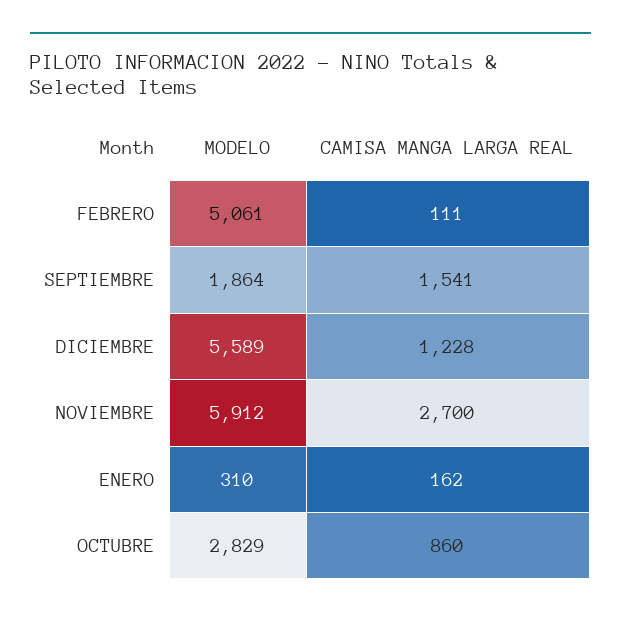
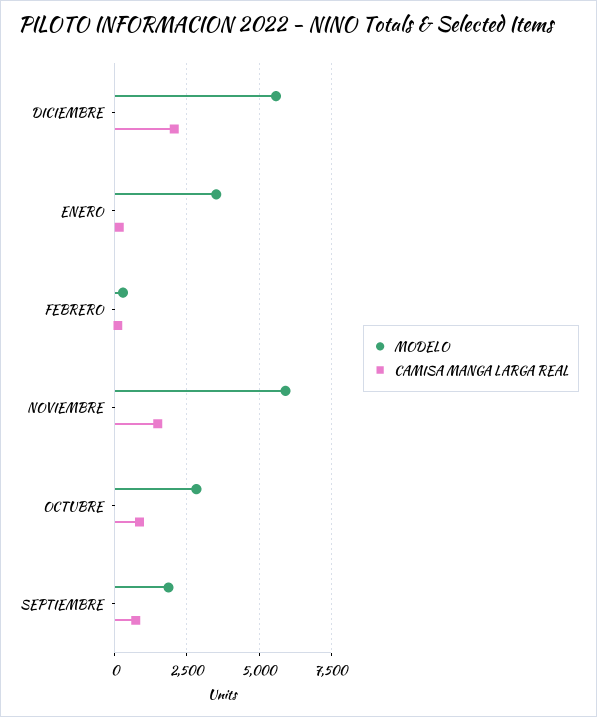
  {
    "MODELO": {
-     "FEBRERO": 5061,
+     "FEBRERO": 250,
      "SEPTIEMBRE": 1864,
      "DICIEMBRE": 5589,
      "NOVIEMBRE": 5912,
-     "ENERO": 310,
+     "ENERO": 3500,
      "OCTUBRE": 2829
    },
    "CAMISA MANGA LARGA REAL": {
      "FEBRERO": 111,
-     "SEPTIEMBRE": 1541,
+     "SEPTIEMBRE": 750,
-     "DICIEMBRE": 1228,
+     "DICIEMBRE": 2000,
-     "NOVIEMBRE": 2700,
+     "NOVIEMBRE": 1500,
      "ENERO": 162,
      "OCTUBRE": 860
    }
  }

